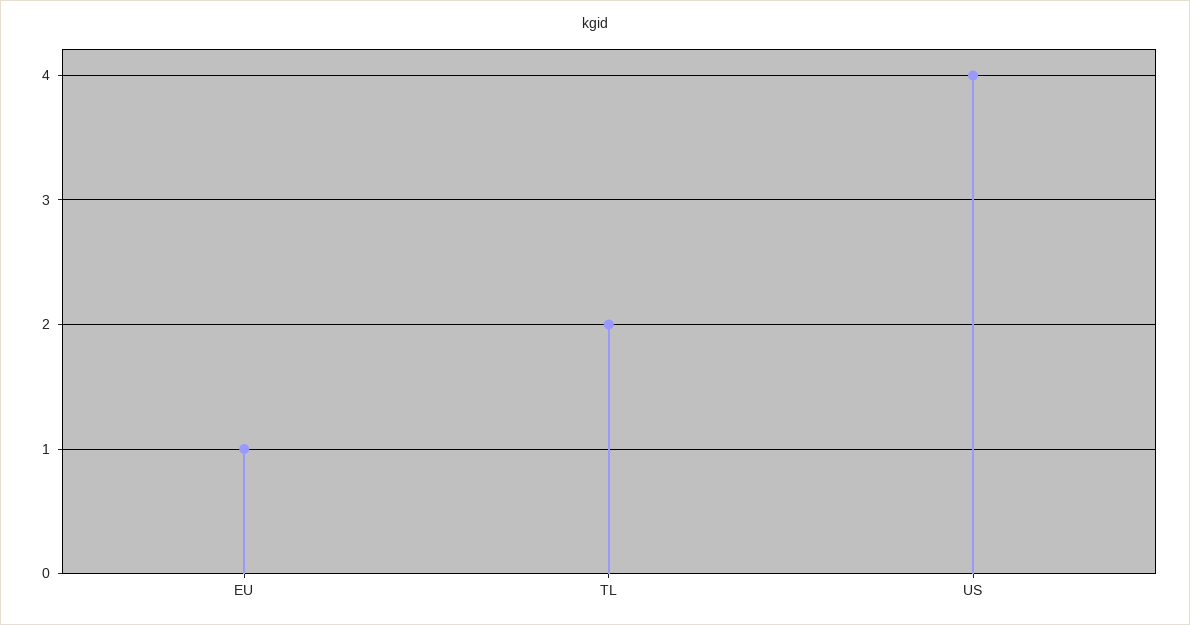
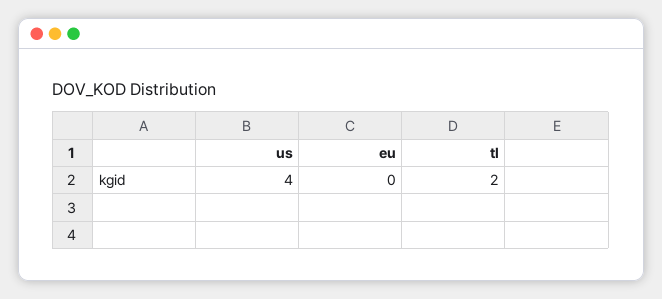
  {
-   "EU": 1,
+   "EU": 0,
    "TL": 2,
    "US": 4
  }

